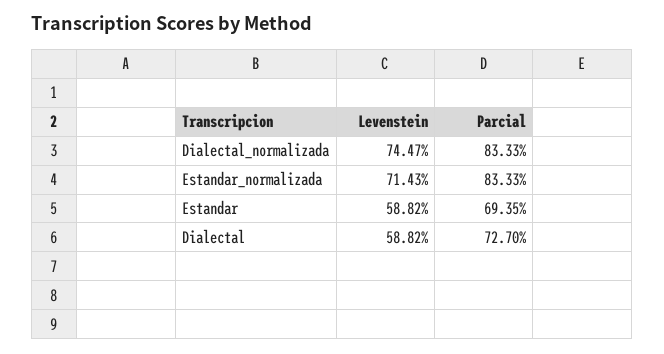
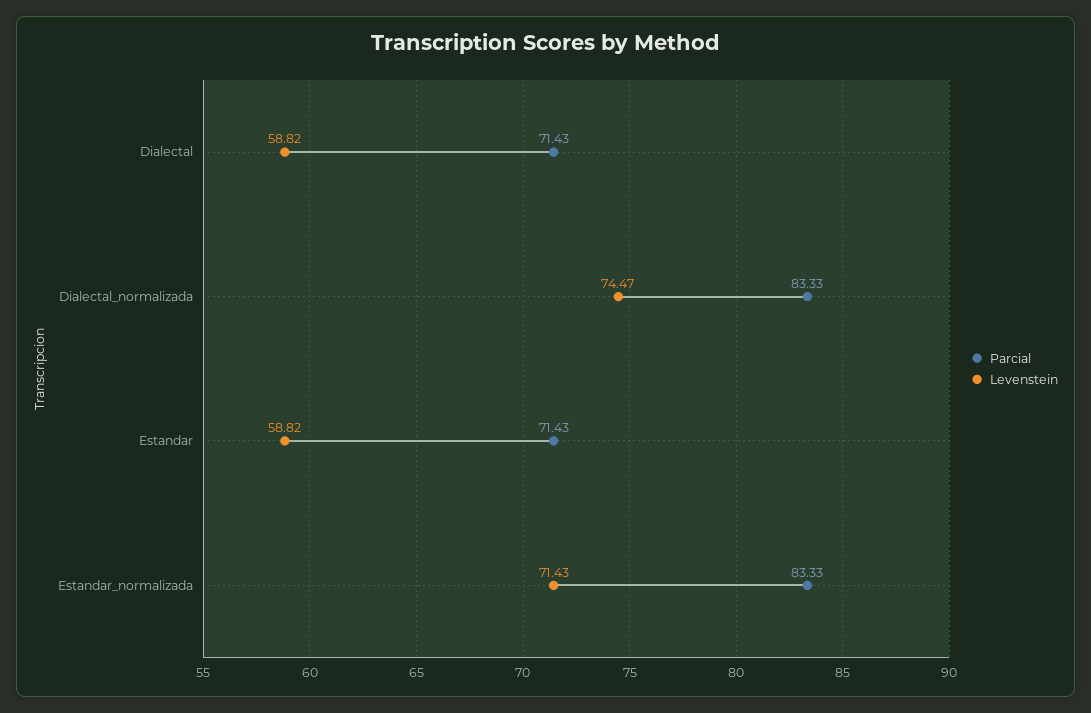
  {
    "Levenstein": {
      "Dialectal_normalizada": 74.47,
      "Estandar_normalizada": 71.43,
      "Estandar": 58.82,
      "Dialectal": 58.82
    },
    "Parcial": {
      "Dialectal_normalizada": 83.33,
      "Estandar_normalizada": 83.33,
-     "Estandar": 69.35,
+     "Estandar": 71.43,
-     "Dialectal": 72.7
+     "Dialectal": 71.43
    }
  }

